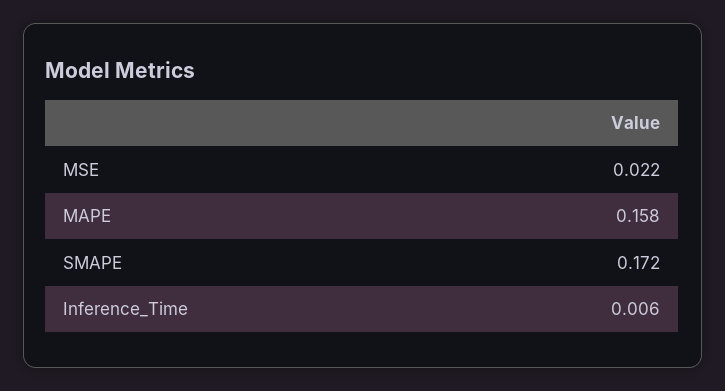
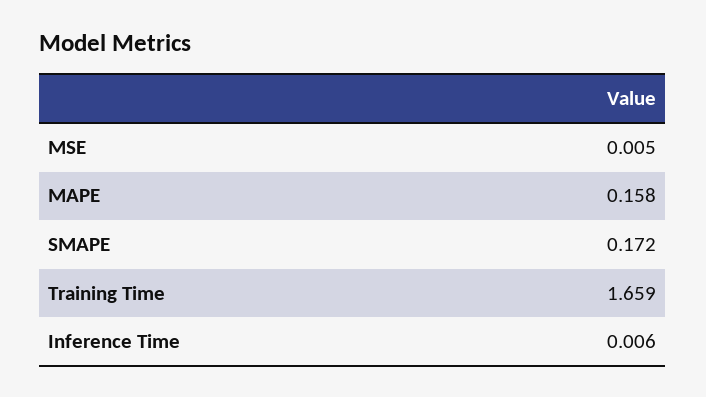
  {
-   "MSE": 0.022,
+   "MSE": 0.005,
    "MAPE": 0.158,
    "SMAPE": 0.172,
-   "Inference_Time": 0.006
+   "Inference_Time": 0.006,
+   "Training Time": 1.659
  }

